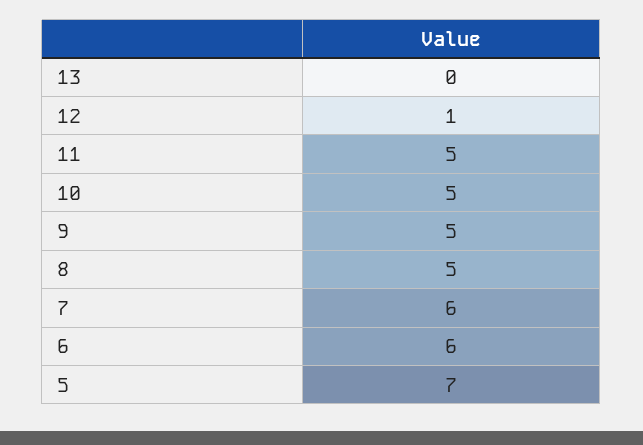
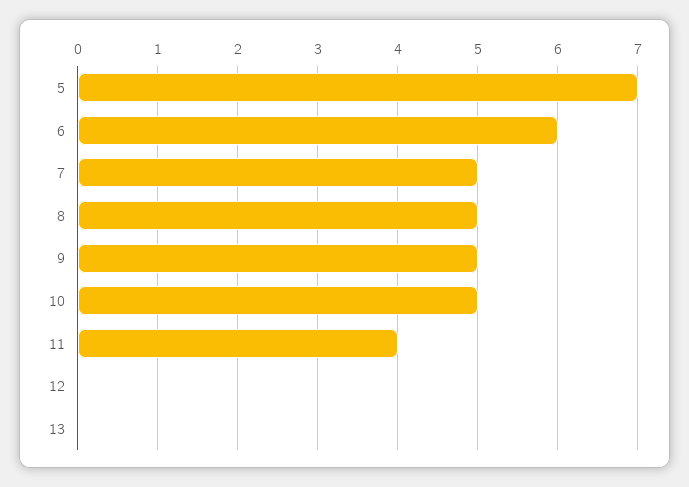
  {
    "13": 0,
-   "12": 1,
+   "12": 0,
-   "11": 5,
+   "11": 4,
    "10": 5,
    "9": 5,
    "8": 5,
-   "7": 6,
+   "7": 5,
    "6": 6,
    "5": 7
  }

